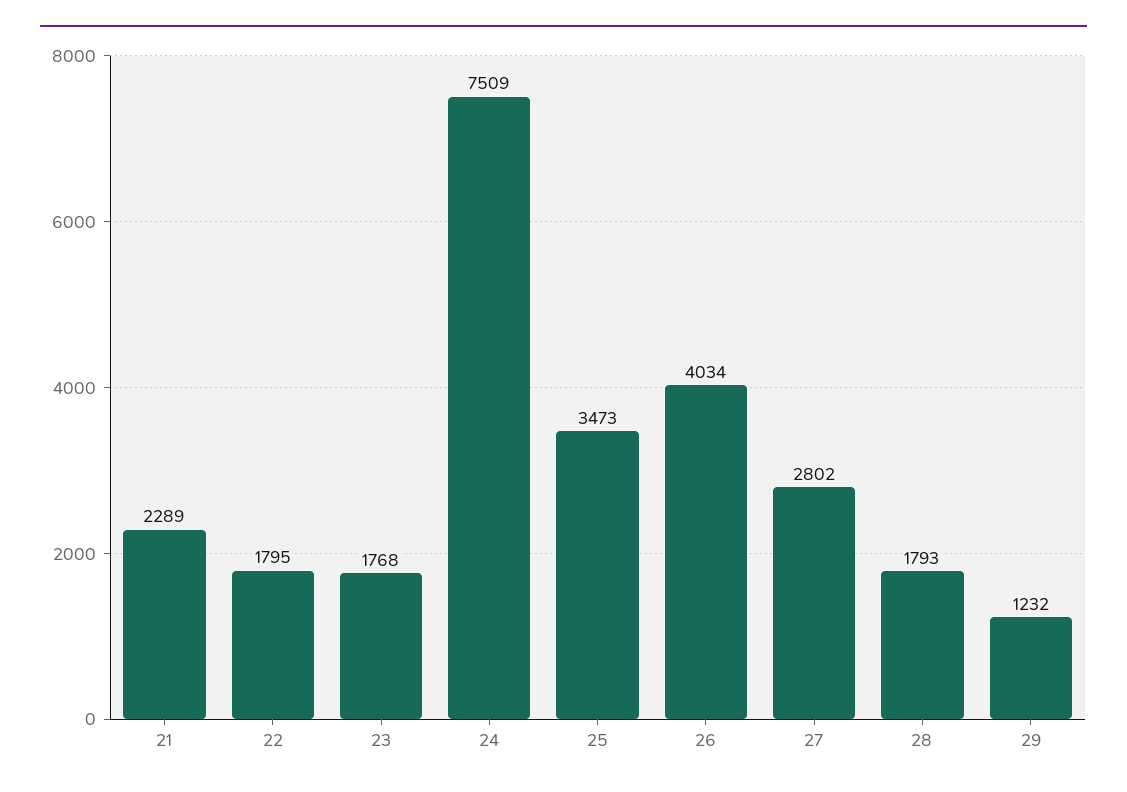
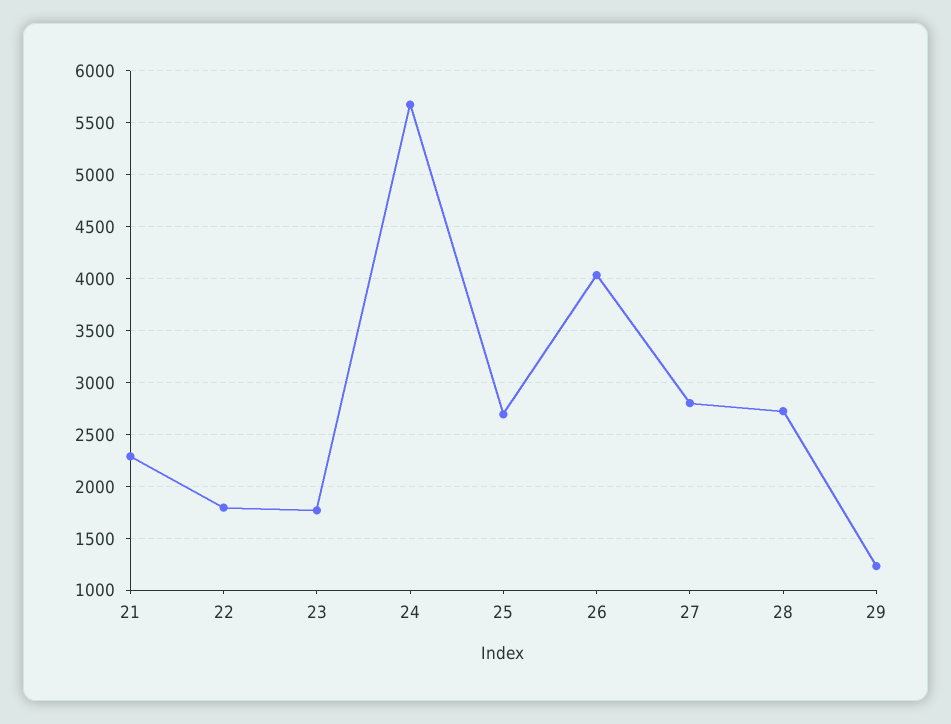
  {
    "21": 2289,
    "22": 1795,
    "23": 1768,
-   "24": 7509,
+   "24": 5700,
-   "25": 3473,
+   "25": 2700,
    "26": 4034,
    "27": 2802,
-   "28": 1793,
+   "28": 2700,
    "29": 1232
  }

